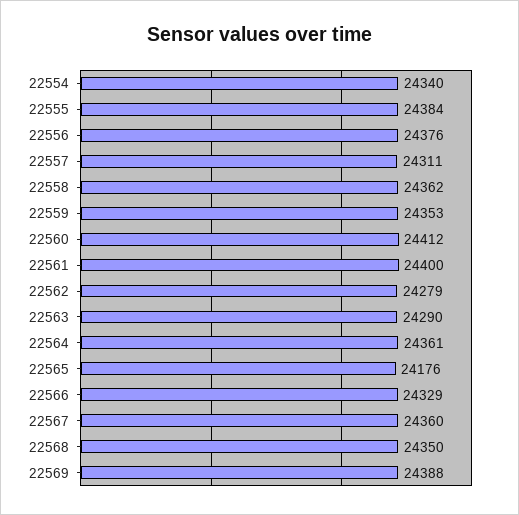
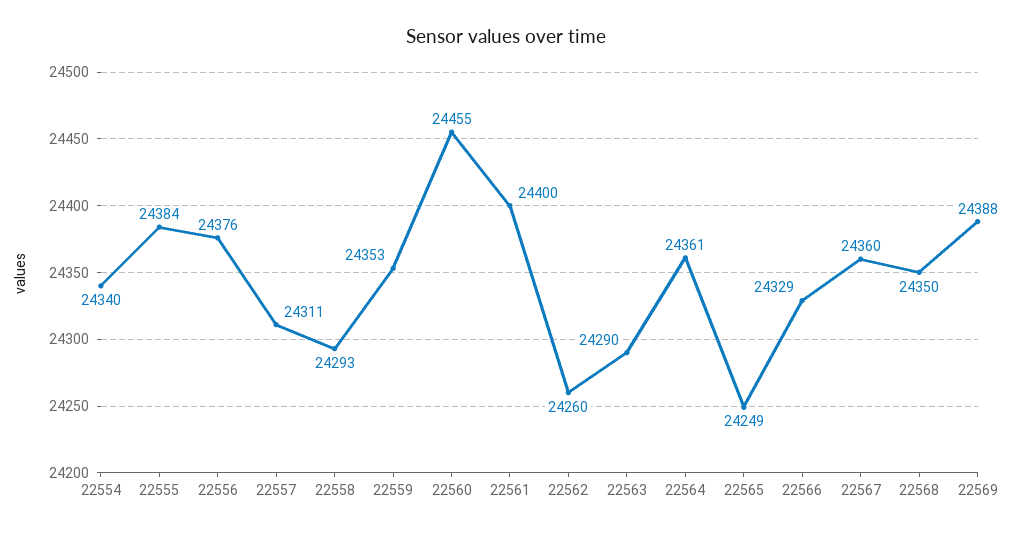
  {
    "22554": 24340,
    "22555": 24384,
    "22556": 24376,
    "22557": 24311,
-   "22558": 24362,
+   "22558": 24293,
    "22559": 24353,
-   "22560": 24412,
+   "22560": 24455,
    "22561": 24400,
-   "22562": 24279,
+   "22562": 24260,
    "22563": 24290,
    "22564": 24361,
-   "22565": 24176,
+   "22565": 24249,
    "22566": 24329,
    "22567": 24360,
    "22568": 24350,
    "22569": 24388
  }

